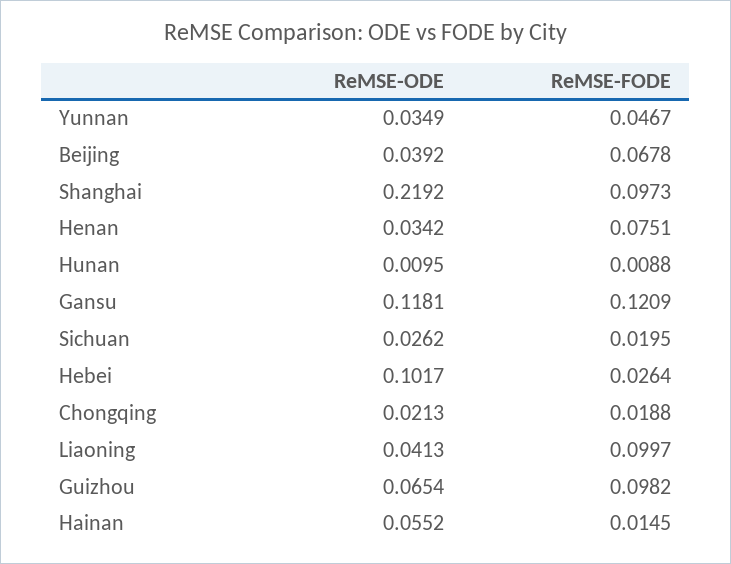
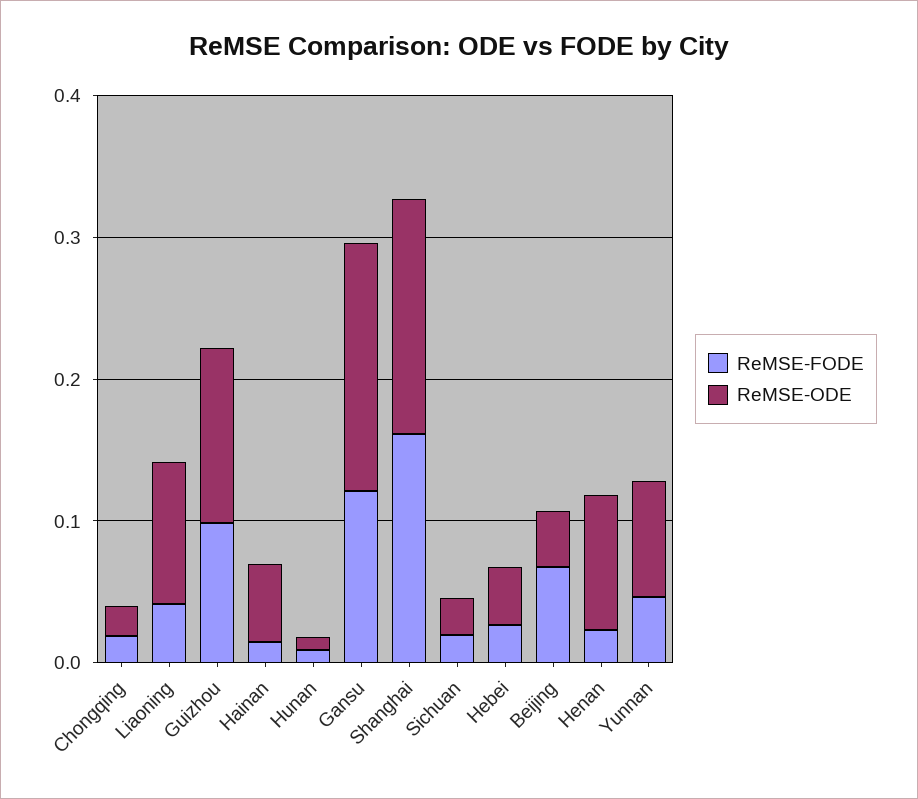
  {
    "ReMSE-ODE": {
-     "Yunnan": 0.0349,
+     "Yunnan": 0.08,
      "Beijing": 0.0392,
-     "Shanghai": 0.2192,
+     "Shanghai": 0.16,
-     "Henan": 0.0342,
+     "Henan": 0.1,
      "Hunan": 0.0095,
-     "Gansu": 0.1181,
+     "Gansu": 0.18,
      "Sichuan": 0.0262,
-     "Hebei": 0.1017,
+     "Hebei": 0.04,
      "Chongqing": 0.0213,
-     "Liaoning": 0.0413,
+     "Liaoning": 0.1,
-     "Guizhou": 0.0654,
+     "Guizhou": 0.12,
      "Hainan": 0.0552
    },
    "ReMSE-FODE": {
      "Yunnan": 0.0467,
      "Beijing": 0.0678,
-     "Shanghai": 0.0973,
+     "Shanghai": 0.16,
-     "Henan": 0.0751,
+     "Henan": 0.02,
      "Hunan": 0.0088,
      "Gansu": 0.1209,
      "Sichuan": 0.0195,
      "Hebei": 0.0264,
      "Chongqing": 0.0188,
-     "Liaoning": 0.0997,
+     "Liaoning": 0.04,
      "Guizhou": 0.0982,
      "Hainan": 0.0145
    }
  }

